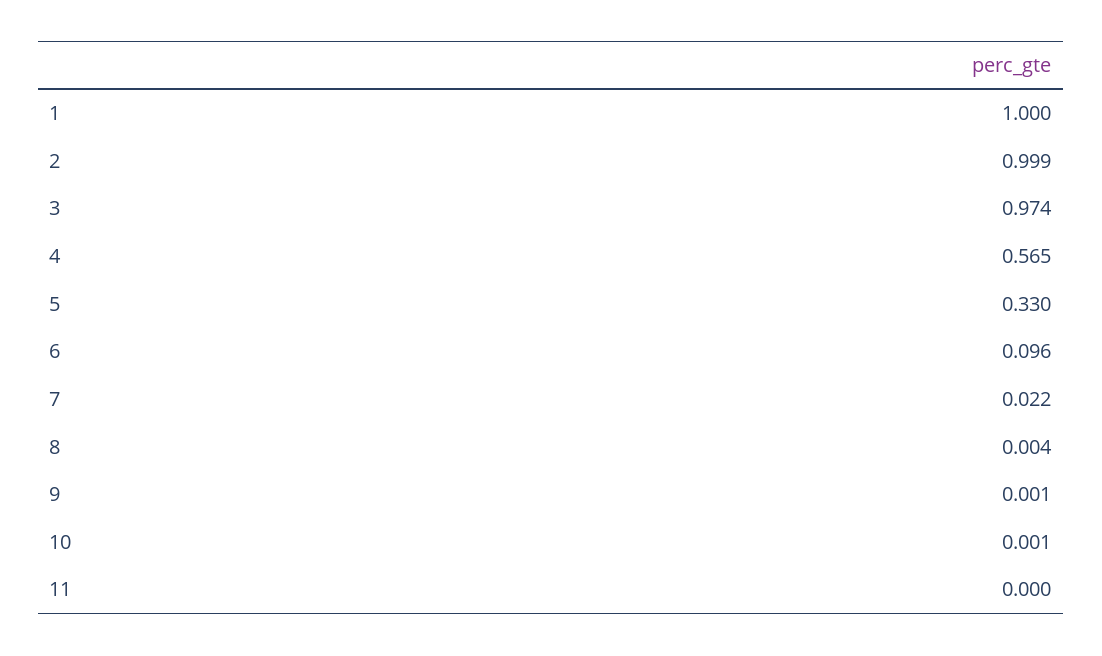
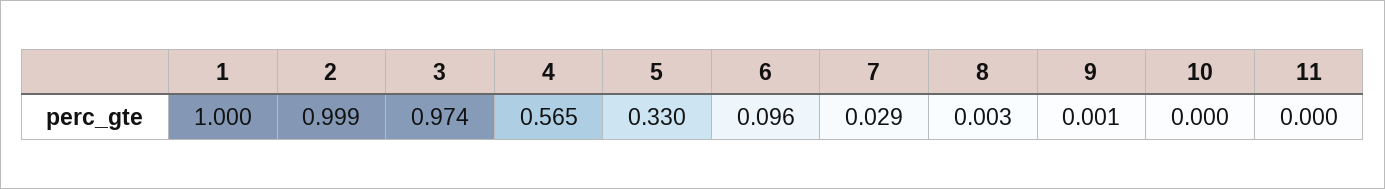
  {
    "1": 1,
    "2": 0.999,
    "3": 0.974,
    "4": 0.565,
    "5": 0.33,
    "6": 0.096,
-   "7": 0.022,
+   "7": 0.029,
-   "8": 0.004,
+   "8": 0.003,
    "9": 0.001,
-   "10": 0.001,
+   "10": 0,
    "11": 0
  }

